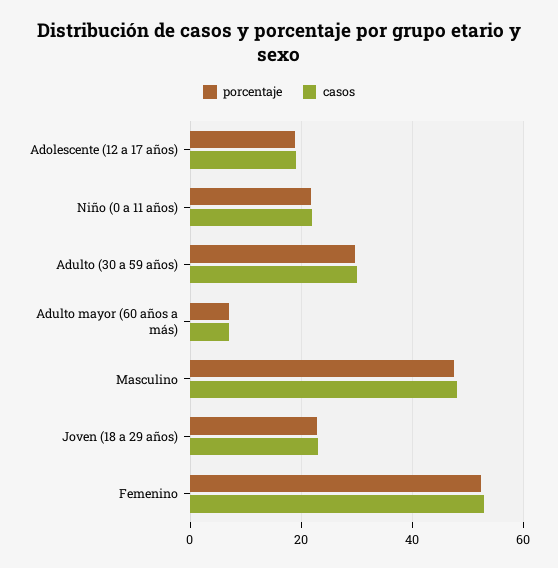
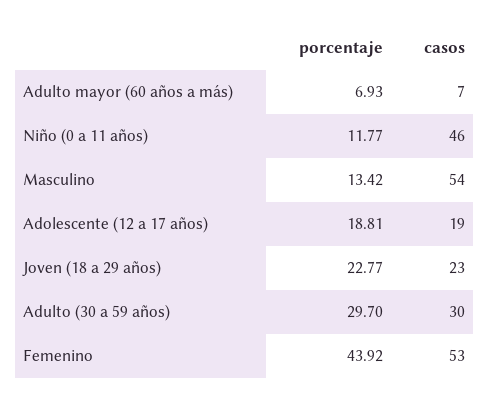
  {
    "porcentaje": {
      "Adolescente (12 a 17 años)": 18.81,
-     "Niño (0 a 11 años)": 22,
+     "Niño (0 a 11 años)": 11.77,
      "Adulto (30 a 59 años)": 29.7,
      "Adulto mayor (60 años a más)": 6.93,
-     "Masculino": 48,
+     "Masculino": 13.42,
      "Joven (18 a 29 años)": 22.77,
-     "Femenino": 52
+     "Femenino": 43.92
    },
    "casos": {
      "Adolescente (12 a 17 años)": 19,
-     "Niño (0 a 11 años)": 22,
+     "Niño (0 a 11 años)": 46,
      "Adulto (30 a 59 años)": 30,
      "Adulto mayor (60 años a más)": 7,
-     "Masculino": 48,
+     "Masculino": 54,
      "Joven (18 a 29 años)": 23,
      "Femenino": 53
    }
  }

